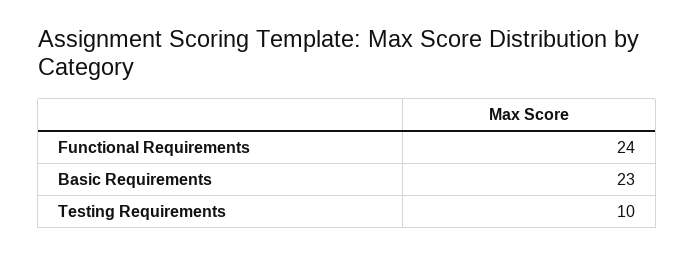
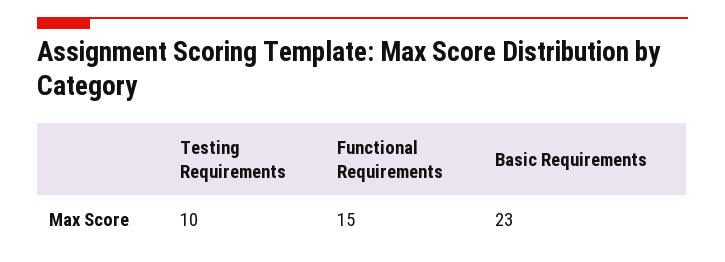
  {
-   "Functional Requirements": 24,
+   "Functional Requirements": 15,
    "Basic Requirements": 23,
    "Testing Requirements": 10
  }

